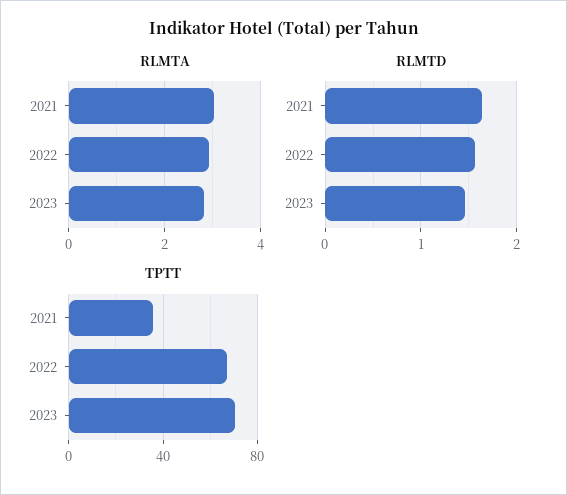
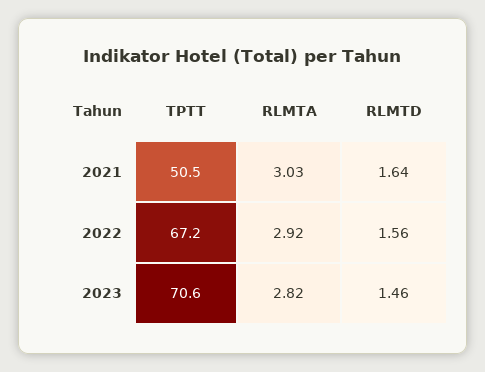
  {
    "RLMTA": {
      "2021": 3.03,
      "2022": 2.92,
      "2023": 2.82
    },
    "RLMTD": {
      "2021": 1.64,
      "2022": 1.56,
      "2023": 1.46
    },
    "TPTT": {
-     "2021": 35,
+     "2021": 50.5,
      "2022": 67.2,
      "2023": 70.6
    }
  }

